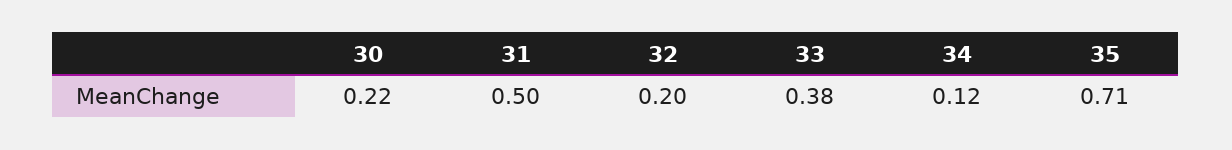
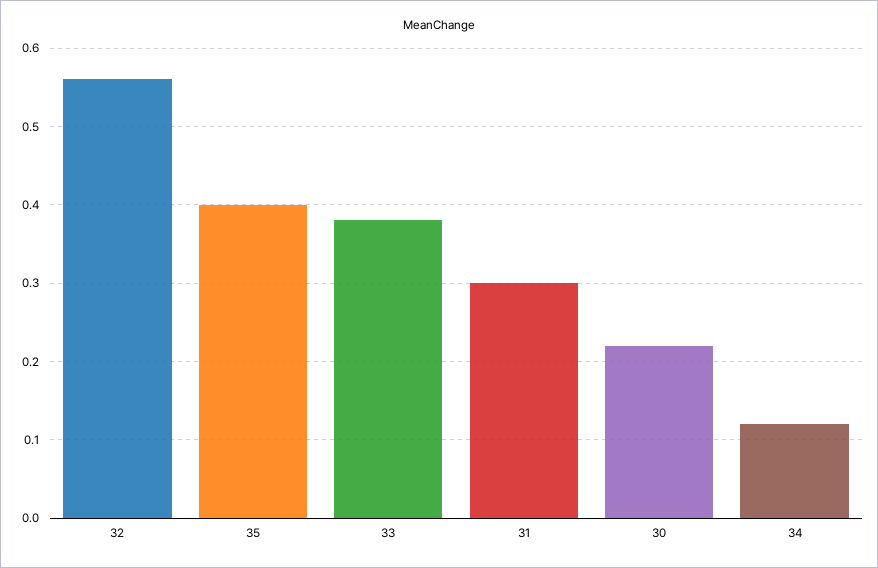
  {
    "30": 0.22,
-   "31": 0.5,
+   "31": 0.3,
-   "32": 0.2,
+   "32": 0.56,
    "33": 0.38,
    "34": 0.12,
-   "35": 0.71
+   "35": 0.4
  }

